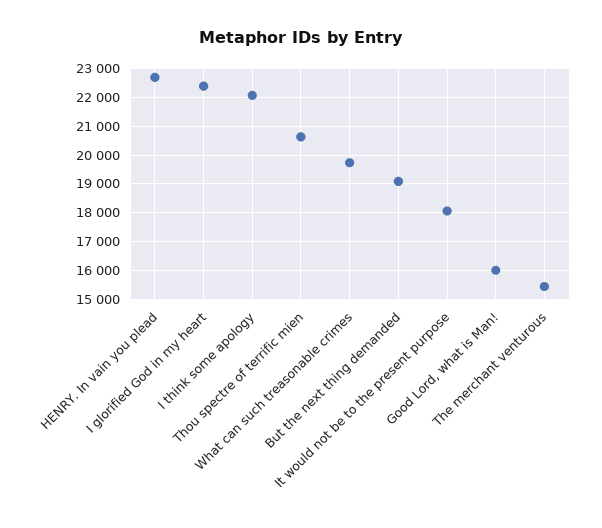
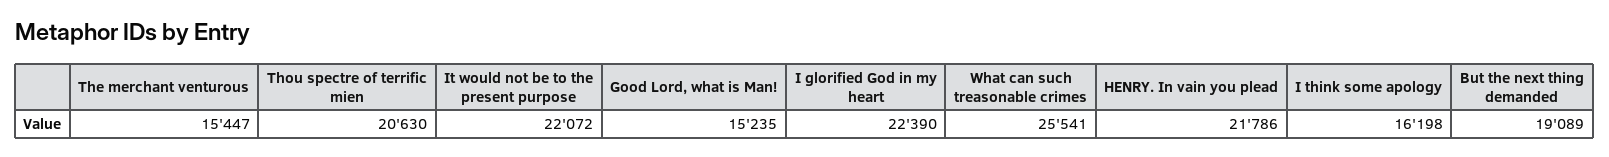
  {
-   "HENRY. In vain you plead": 22750,
+   "HENRY. In vain you plead": 21786,
    "I glorified God in my heart": 22390,
-   "I think some apology": 22000,
+   "I think some apology": 16198,
    "Thou spectre of terrific mien": 20630,
-   "What can such treasonable crimes": 19750,
+   "What can such treasonable crimes": 25541,
    "But the next thing demanded": 19089,
-   "It would not be to the present purpose": 18000,
+   "It would not be to the present purpose": 22072,
-   "Good Lord, what is Man!": 16000,
+   "Good Lord, what is Man!": 15235,
    "The merchant venturous": 15447
  }

